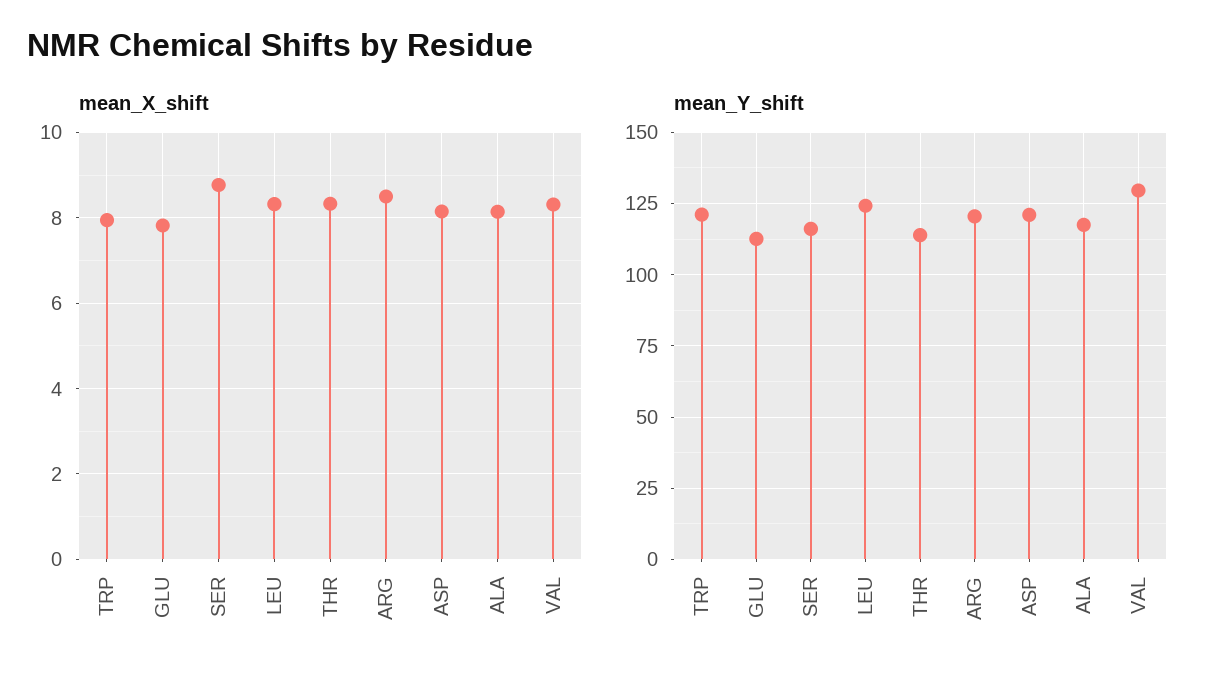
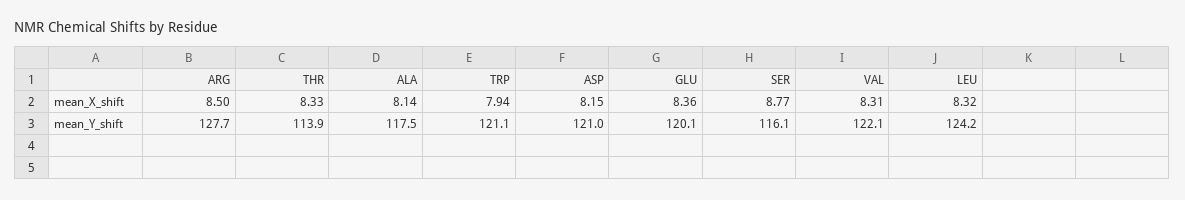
  {
    "mean_X_shift": {
      "TRP": 7.94,
-     "GLU": 7.8,
+     "GLU": 8.36,
      "SER": 8.77,
      "LEU": 8.32,
      "THR": 8.33,
      "ARG": 8.5,
      "ASP": 8.15,
      "ALA": 8.14,
      "VAL": 8.31
    },
    "mean_Y_shift": {
      "TRP": 121.1,
-     "GLU": 112.5,
+     "GLU": 120.1,
      "SER": 116.1,
      "LEU": 124.2,
      "THR": 113.9,
-     "ARG": 120,
+     "ARG": 127.7,
      "ASP": 121,
      "ALA": 117.5,
-     "VAL": 130
+     "VAL": 122.1
    }
  }

